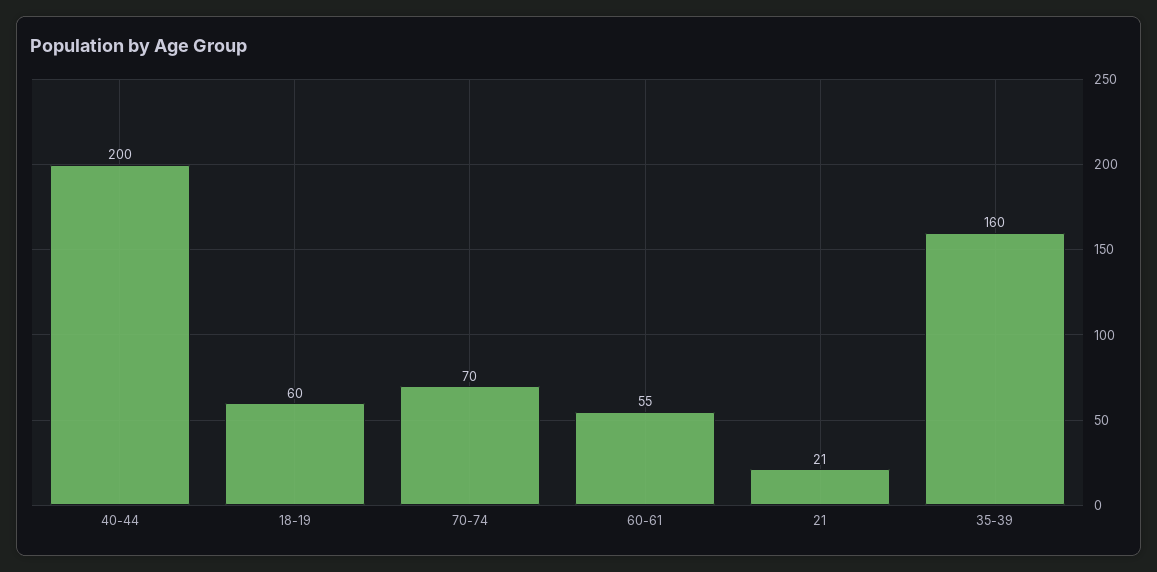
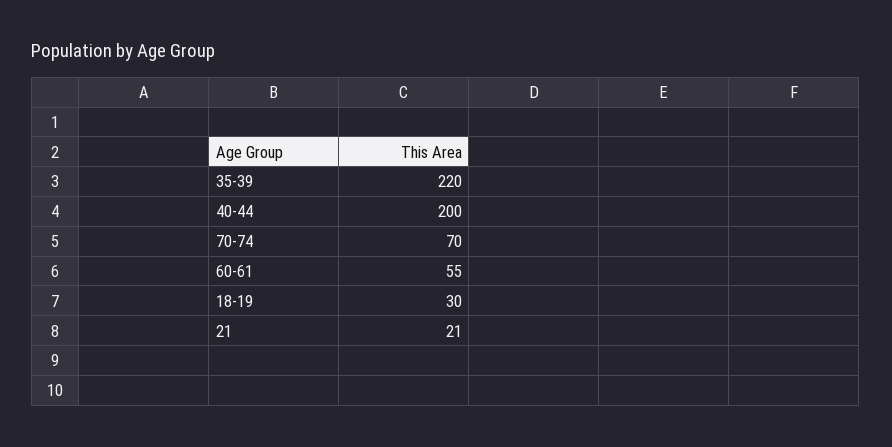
  {
    "40-44": 200,
-   "18-19": 60,
+   "18-19": 30,
    "70-74": 70,
    "60-61": 55,
    "21": 21,
-   "35-39": 160
+   "35-39": 220
  }

